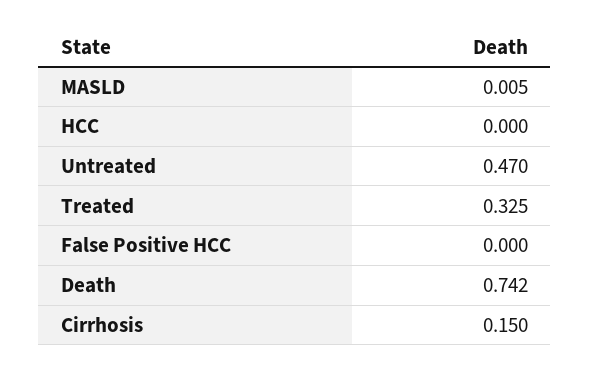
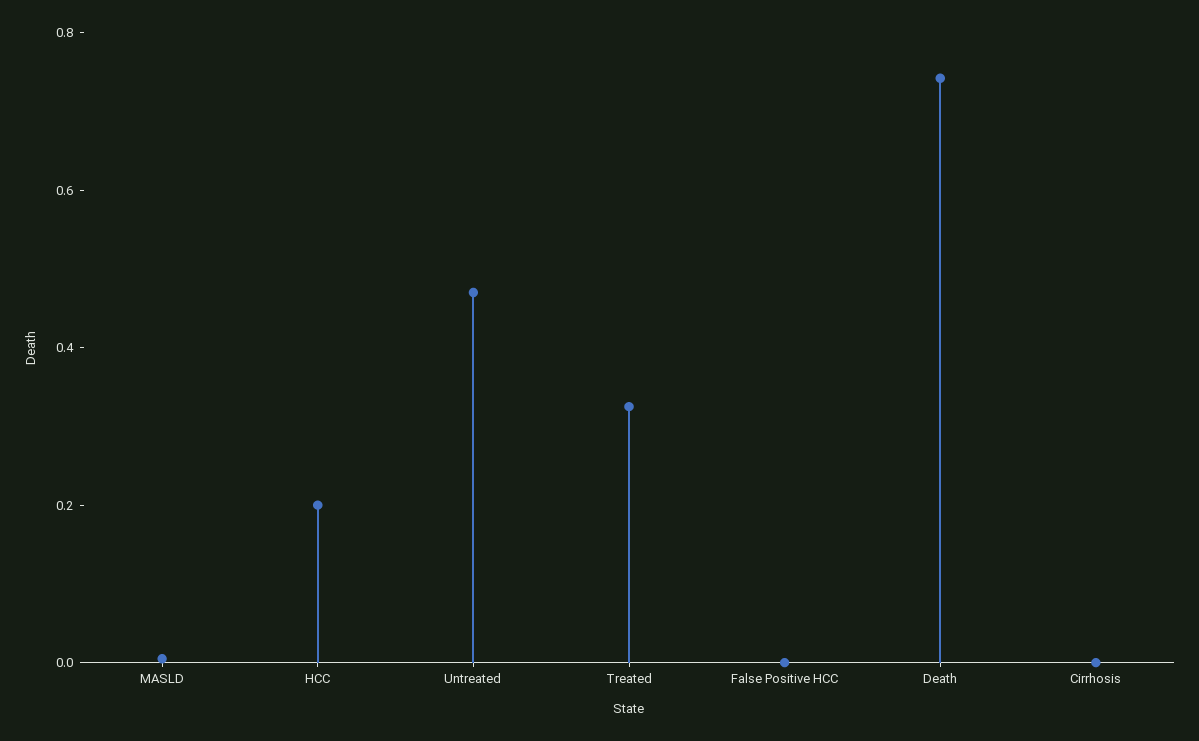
  {
    "MASLD": 0.005,
-   "HCC": 0,
+   "HCC": 0.2,
    "Untreated": 0.47,
    "Treated": 0.325,
    "False Positive HCC": 0,
    "Death": 0.742,
-   "Cirrhosis": 0.15
+   "Cirrhosis": 0
  }

